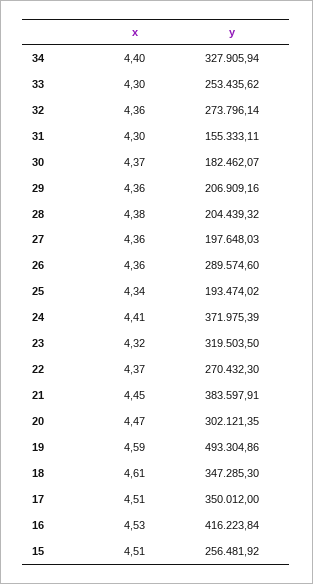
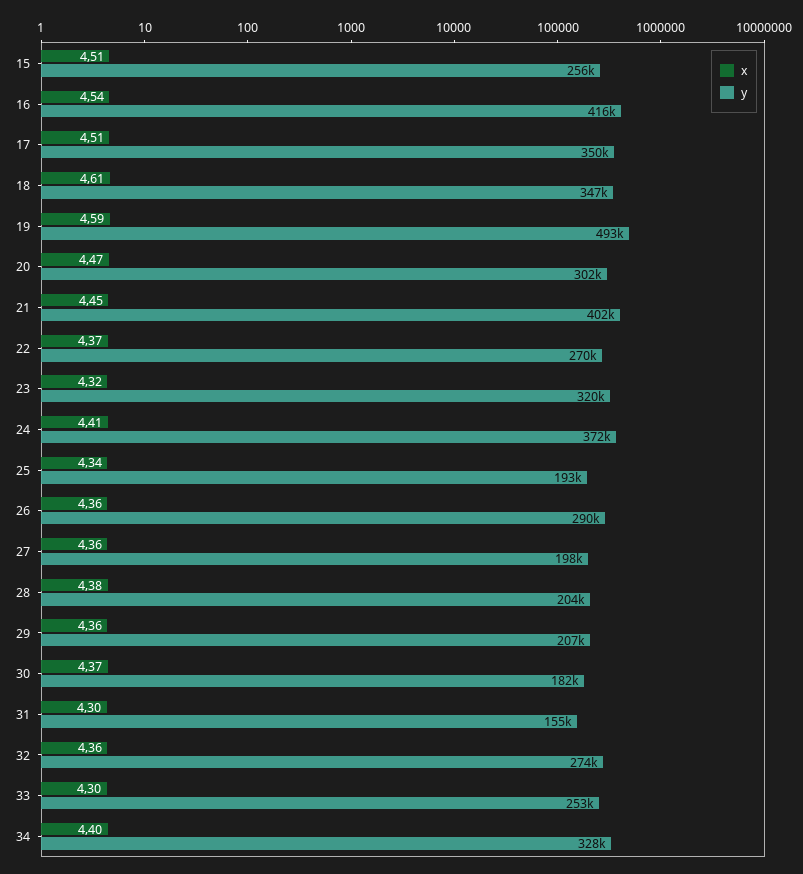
  {
    "x": {
      "34": 4.4,
      "33": 4.3,
      "32": 4.36,
      "31": 4.3,
      "30": 4.37,
      "29": 4.36,
      "28": 4.38,
      "27": 4.36,
      "26": 4.36,
      "25": 4.34,
      "24": 4.41,
      "23": 4.32,
      "22": 4.37,
      "21": 4.45,
      "20": 4.47,
      "19": 4.59,
      "18": 4.61,
      "17": 4.51,
-     "16": 4.53,
+     "16": 4.54,
      "15": 4.51
    },
    "y": {
      "34": 327905.94,
      "33": 253435.62,
      "32": 273796.14,
      "31": 155333.11,
      "30": 182462.07,
      "29": 206909.16,
      "28": 204439.32,
      "27": 197648.03,
      "26": 289574.6,
      "25": 193474.02,
      "24": 371975.39,
      "23": 319503.5,
      "22": 270432.3,
-     "21": 383597.91,
+     "21": 402000,
      "20": 302121.35,
      "19": 493304.86,
      "18": 347285.3,
      "17": 350012,
      "16": 416223.84,
      "15": 256481.92
    }
  }

